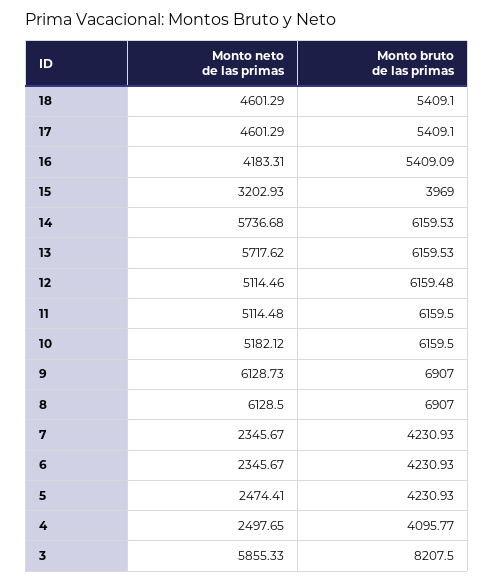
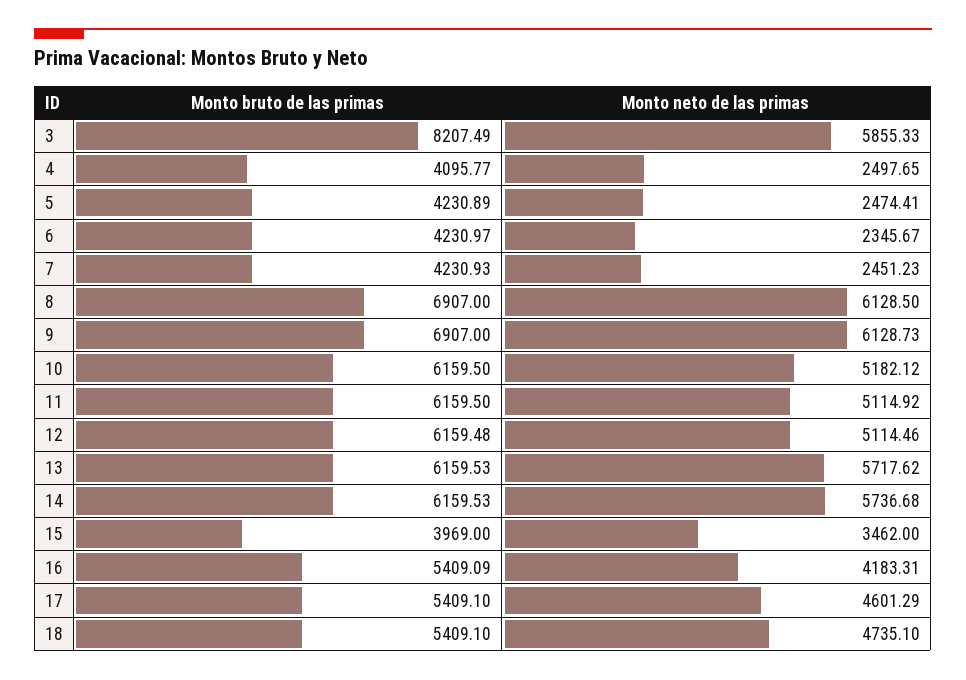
  {
    "Monto neto de las primas": {
-     "18": 4601.29,
+     "18": 4735.1,
      "17": 4601.29,
      "16": 4183.31,
-     "15": 3202.93,
+     "15": 3462,
      "14": 5736.68,
      "13": 5717.62,
      "12": 5114.46,
-     "11": 5114.48,
+     "11": 5114.92,
      "10": 5182.12,
      "9": 6128.73,
      "8": 6128.5,
-     "7": 2345.67,
+     "7": 2451.23,
      "6": 2345.67,
      "5": 2474.41,
      "4": 2497.65,
      "3": 5855.33
    },
    "Monto bruto de las primas": {
      "18": 5409.1,
      "17": 5409.1,
      "16": 5409.09,
      "15": 3969,
      "14": 6159.53,
      "13": 6159.53,
      "12": 6159.48,
      "11": 6159.5,
      "10": 6159.5,
      "9": 6907,
      "8": 6907,
      "7": 4230.93,
-     "6": 4230.93,
+     "6": 4230.97,
-     "5": 4230.93,
+     "5": 4230.89,
      "4": 4095.77,
-     "3": 8207.5
+     "3": 8207.49
    }
  }

